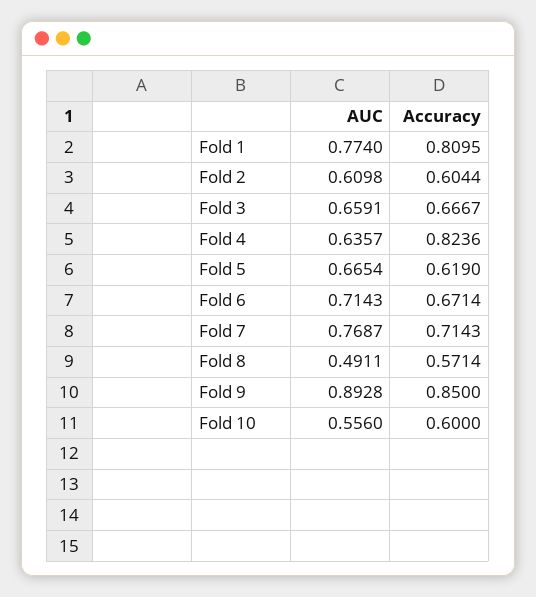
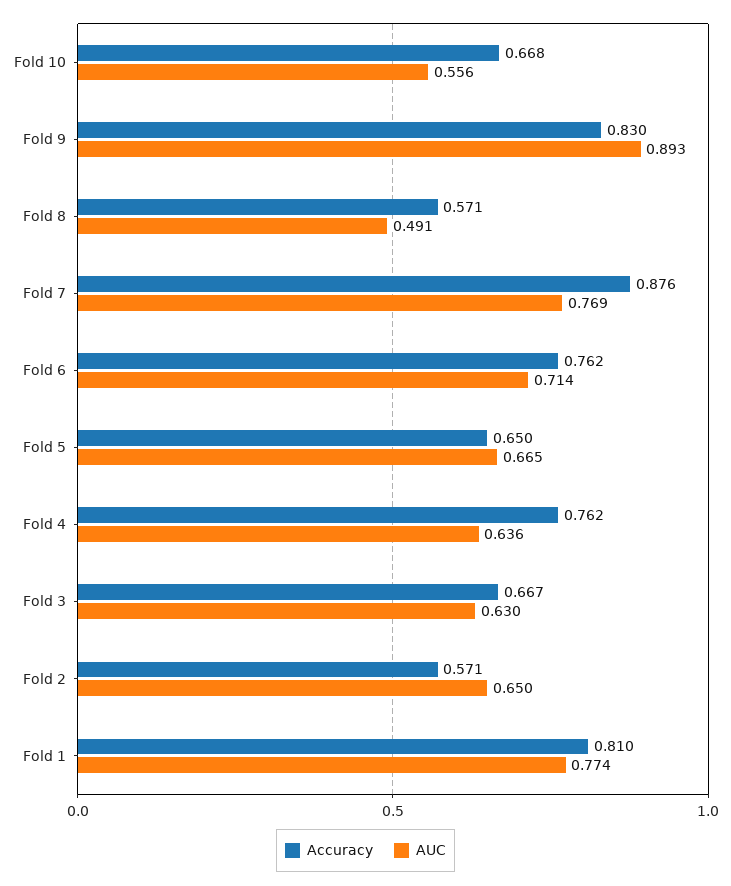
  {
    "AUC": {
      "Fold 1": 0.774,
-     "Fold 2": 0.6098,
+     "Fold 2": 0.65,
-     "Fold 3": 0.6591,
+     "Fold 3": 0.63,
      "Fold 4": 0.6357,
      "Fold 5": 0.6654,
      "Fold 6": 0.7143,
      "Fold 7": 0.7687,
      "Fold 8": 0.4911,
      "Fold 9": 0.8928,
      "Fold 10": 0.556
    },
    "Accuracy": {
      "Fold 1": 0.8095,
-     "Fold 2": 0.6044,
+     "Fold 2": 0.571,
      "Fold 3": 0.6667,
-     "Fold 4": 0.8236,
+     "Fold 4": 0.762,
-     "Fold 5": 0.619,
+     "Fold 5": 0.65,
-     "Fold 6": 0.6714,
+     "Fold 6": 0.762,
-     "Fold 7": 0.7143,
+     "Fold 7": 0.876,
      "Fold 8": 0.5714,
-     "Fold 9": 0.85,
+     "Fold 9": 0.83,
-     "Fold 10": 0.6
+     "Fold 10": 0.668
    }
  }

